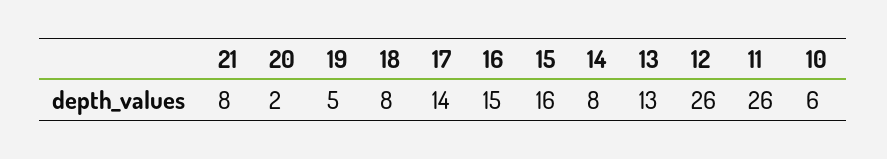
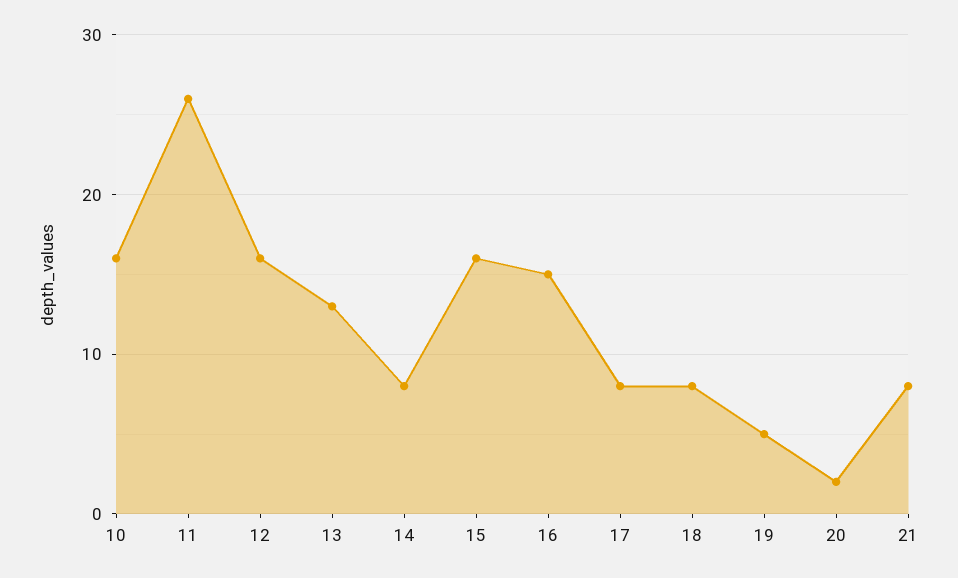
  {
    "21": 8,
    "20": 2,
    "19": 5,
    "18": 8,
-   "17": 14,
+   "17": 8,
    "16": 15,
    "15": 16,
    "14": 8,
    "13": 13,
-   "12": 26,
+   "12": 16,
    "11": 26,
-   "10": 6
+   "10": 16
  }

